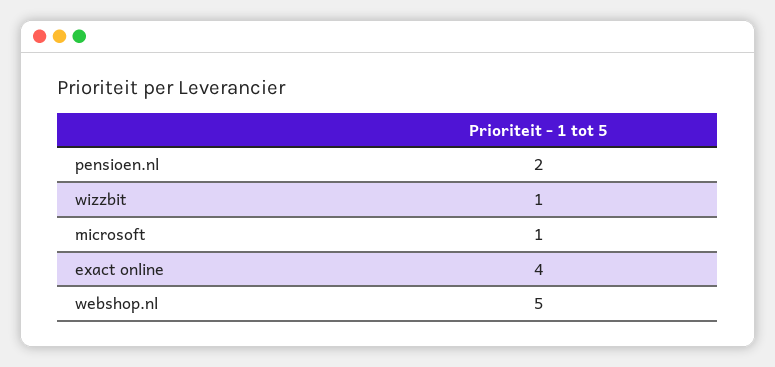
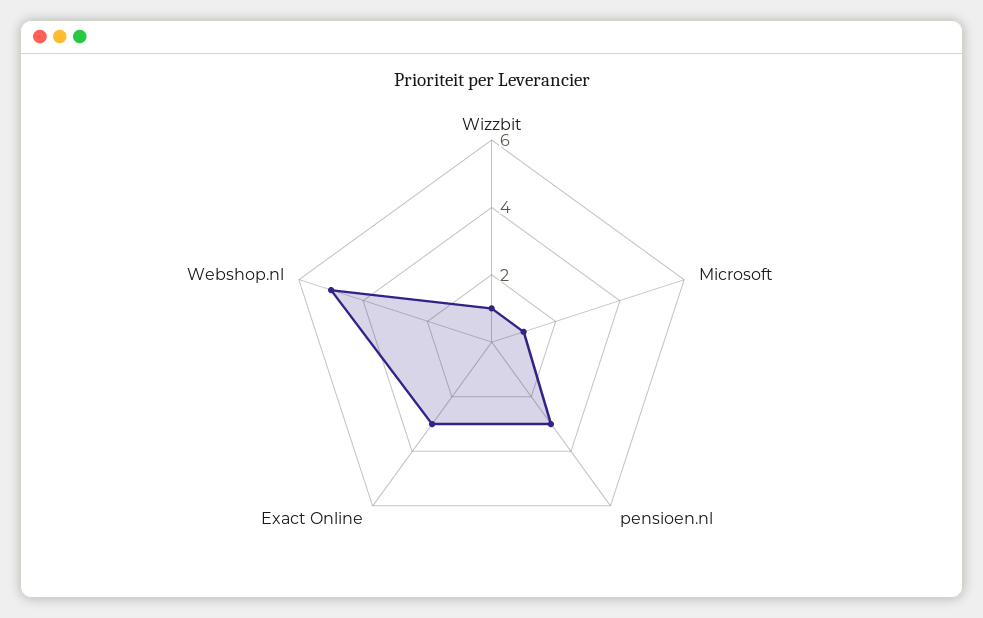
  {
-   "pensioen.nl": 2,
+   "pensioen.nl": 3,
    "wizzbit": 1,
    "microsoft": 1,
-   "exact online": 4,
+   "exact online": 3,
    "webshop.nl": 5
  }

